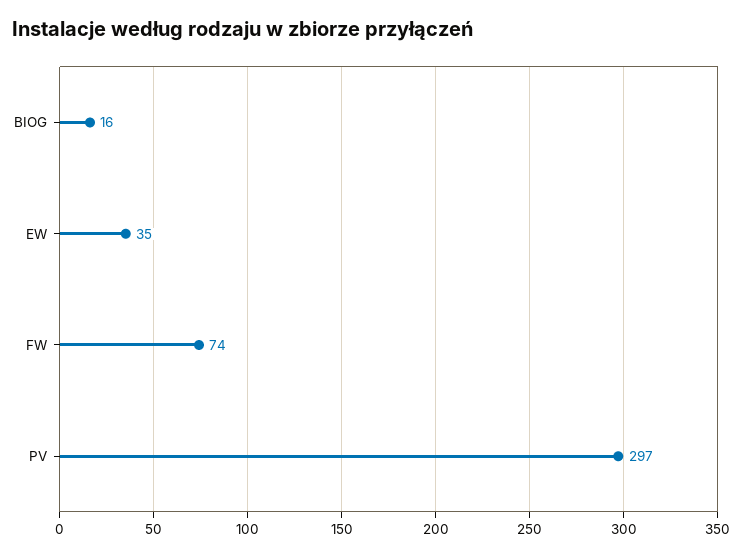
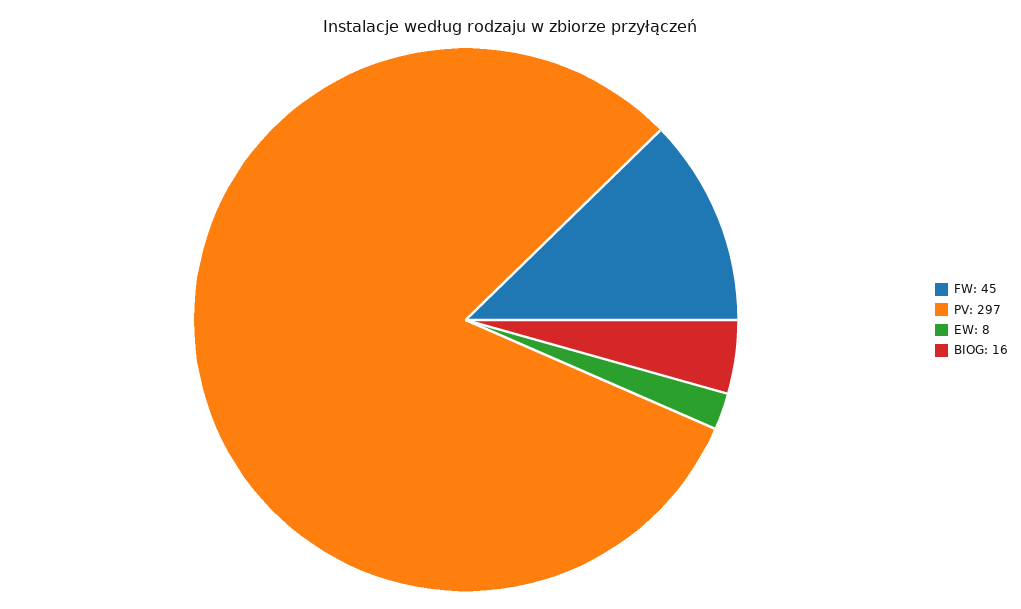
  {
    "BIOG": 16,
-   "EW": 35,
+   "EW": 8,
-   "FW": 74,
+   "FW": 45,
    "PV": 297
  }

